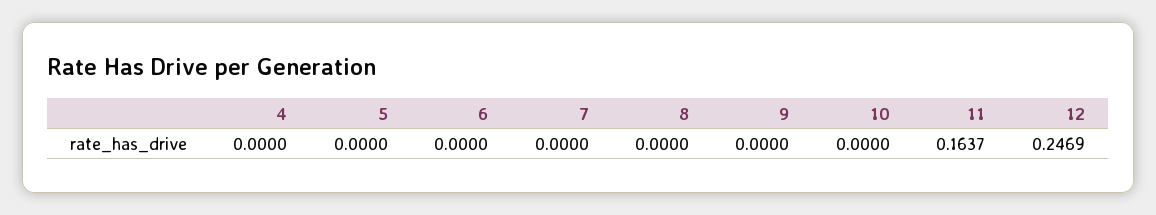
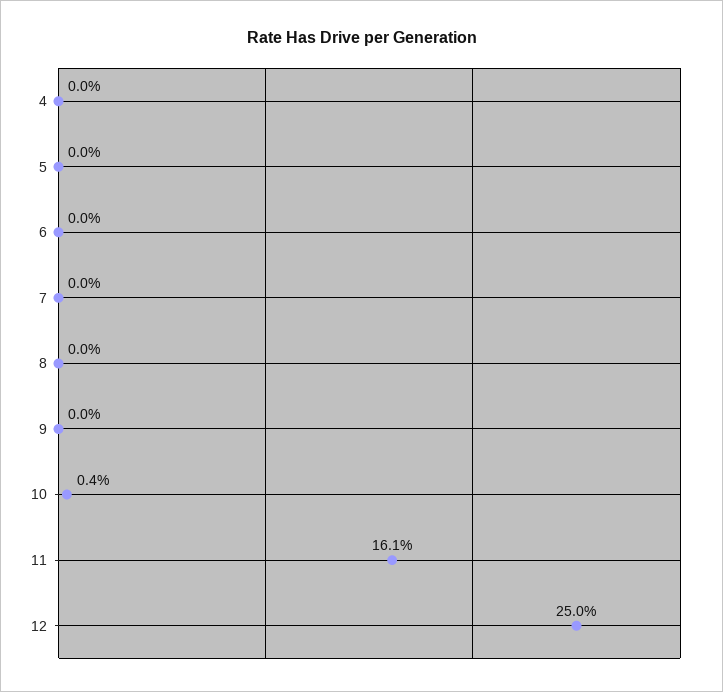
  {
    "4": 0,
    "5": 0,
    "6": 0,
    "7": 0,
    "8": 0,
    "9": 0,
-   "10": 0,
+   "10": 0.004,
-   "11": 0.1637,
+   "11": 0.161,
-   "12": 0.2469
+   "12": 0.25
  }

